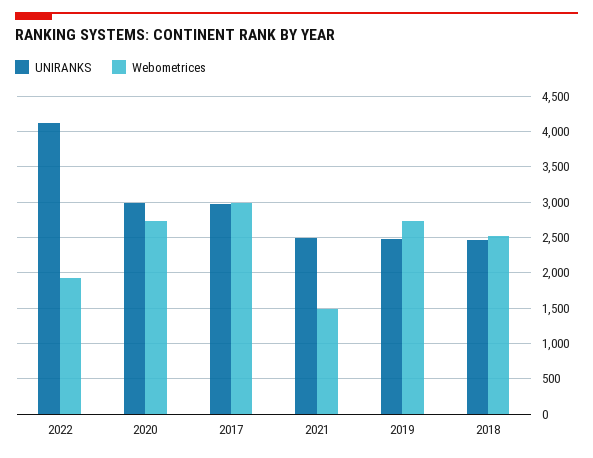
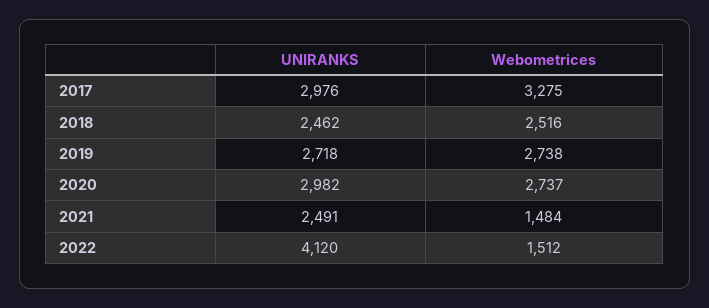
  {
    "UNIRANKS": {
      "2022": 4120,
      "2020": 2982,
      "2017": 2976,
      "2021": 2491,
-     "2019": 2500,
+     "2019": 2718,
      "2018": 2462
    },
    "Webometrices": {
-     "2022": 1900,
+     "2022": 1512,
      "2020": 2737,
-     "2017": 3000,
+     "2017": 3275,
      "2021": 1484,
      "2019": 2738,
      "2018": 2516
    }
  }

